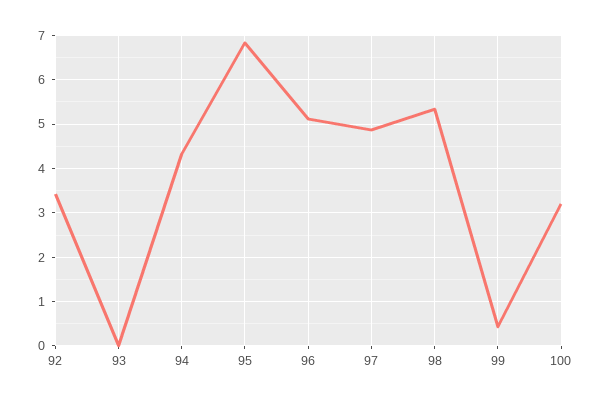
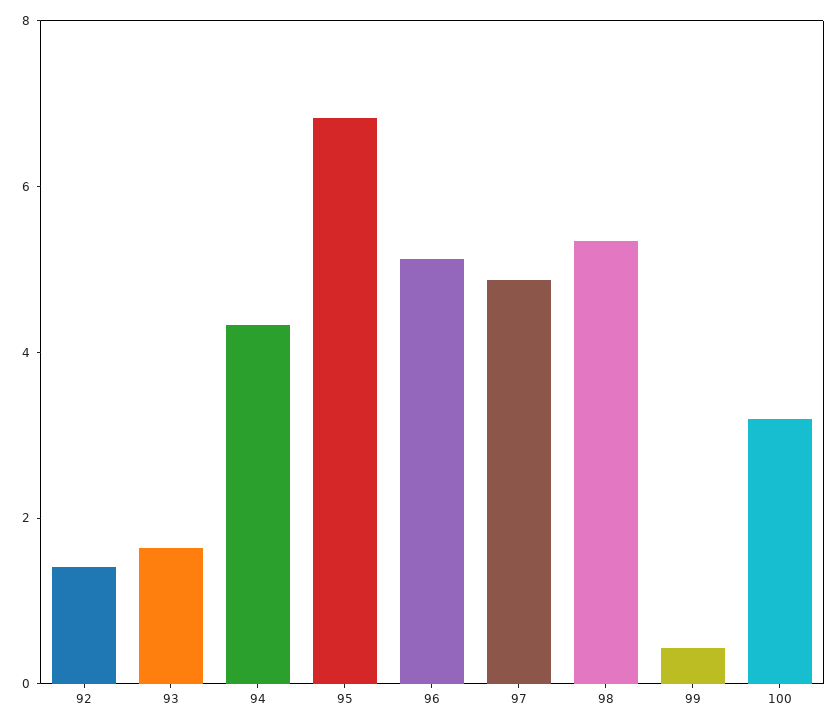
  {
-   "92": 3.4,
+   "92": 1.5,
-   "93": 0,
+   "93": 1.5,
    "94": 4.4,
    "95": 6.8,
    "96": 5.2,
    "97": 4.8,
    "98": 5.4,
    "99": 0.4,
    "100": 3.2
  }

